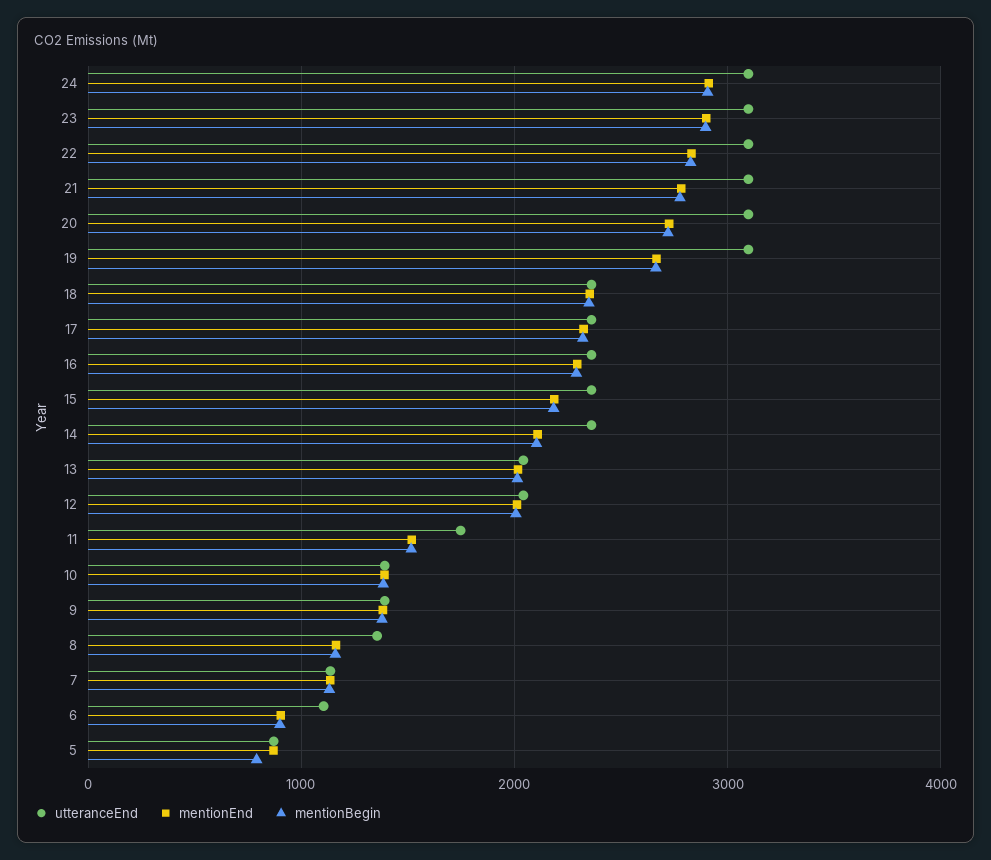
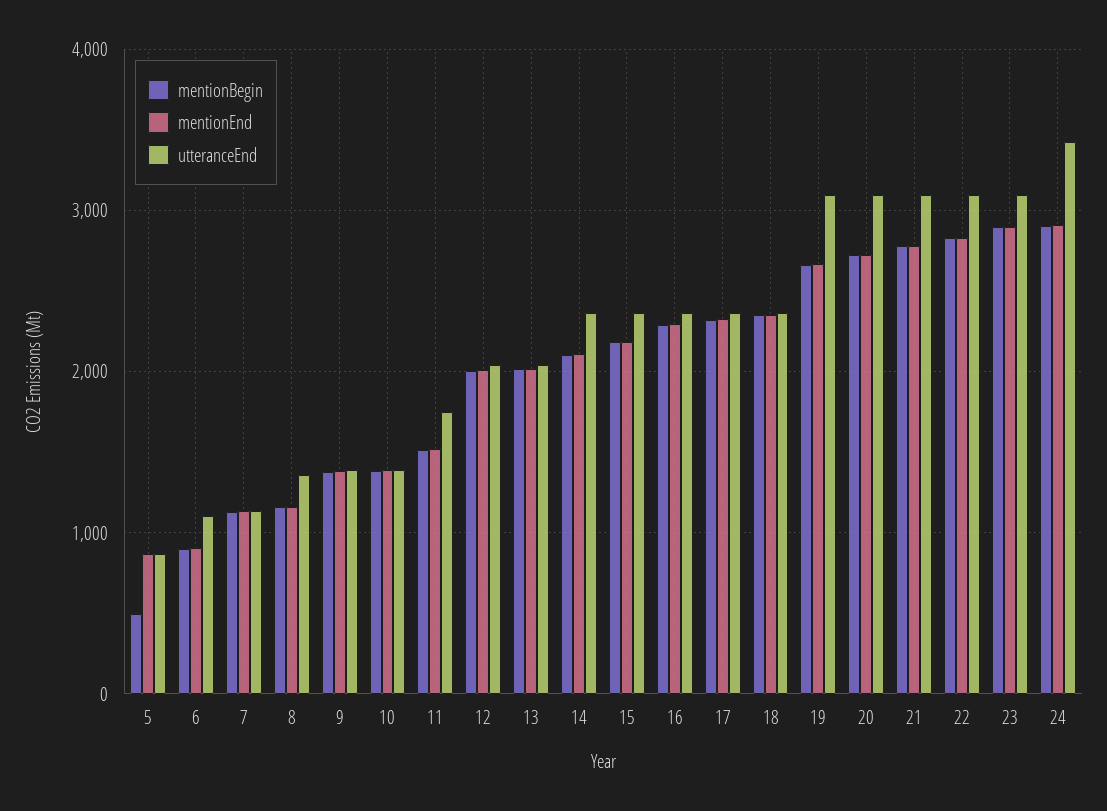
  {
    "utteranceEnd": {
-     "24": 3100,
+     "24": 3400,
      "23": 3100,
      "22": 3100,
      "21": 3100,
      "20": 3100,
      "19": 3100,
      "18": 2400,
      "17": 2400,
      "16": 2400,
      "15": 2400,
      "14": 2400,
      "13": 2000,
      "12": 2000,
      "11": 1700,
      "10": 1400,
      "9": 1400,
      "8": 1400,
      "7": 1100,
      "6": 1100,
      "5": 900
    },
    "mentionEnd": {
      "24": 2900,
      "23": 2900,
      "22": 2800,
      "21": 2800,
      "20": 2700,
      "19": 2700,
      "18": 2400,
      "17": 2300,
      "16": 2300,
      "15": 2200,
      "14": 2100,
      "13": 2000,
      "12": 2000,
      "11": 1500,
      "10": 1400,
      "9": 1400,
      "8": 1200,
      "7": 1100,
      "6": 900,
      "5": 900
    },
    "mentionBegin": {
      "24": 2900,
      "23": 2900,
      "22": 2800,
      "21": 2800,
      "20": 2700,
      "19": 2700,
      "18": 2400,
      "17": 2300,
      "16": 2300,
      "15": 2200,
      "14": 2100,
      "13": 2000,
      "12": 2000,
      "11": 1500,
      "10": 1400,
      "9": 1400,
      "8": 1200,
      "7": 1100,
      "6": 900,
-     "5": 800
+     "5": 500
    }
  }

